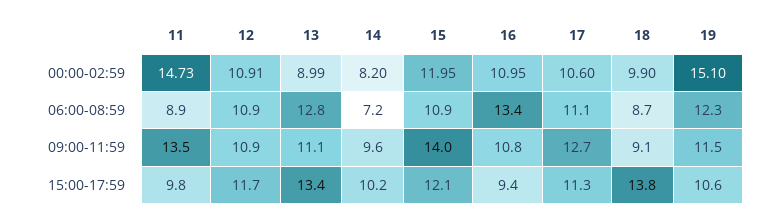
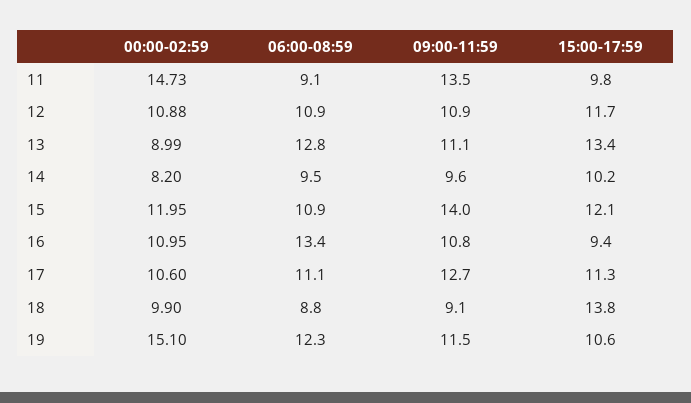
  {
    "11": {
      "00:00-02:59": 14.73,
-     "06:00-08:59": 8.9,
+     "06:00-08:59": 9.1,
      "09:00-11:59": 13.5,
      "15:00-17:59": 9.8
    },
    "12": {
-     "00:00-02:59": 10.91,
+     "00:00-02:59": 10.88,
      "06:00-08:59": 10.9,
      "09:00-11:59": 10.9,
      "15:00-17:59": 11.7
    },
    "13": {
      "00:00-02:59": 8.99,
      "06:00-08:59": 12.8,
      "09:00-11:59": 11.1,
      "15:00-17:59": 13.4
    },
    "14": {
      "00:00-02:59": 8.2,
-     "06:00-08:59": 7.2,
+     "06:00-08:59": 9.5,
      "09:00-11:59": 9.6,
      "15:00-17:59": 10.2
    },
    "15": {
      "00:00-02:59": 11.95,
      "06:00-08:59": 10.9,
      "09:00-11:59": 14,
      "15:00-17:59": 12.1
    },
    "16": {
      "00:00-02:59": 10.95,
      "06:00-08:59": 13.4,
      "09:00-11:59": 10.8,
      "15:00-17:59": 9.4
    },
    "17": {
      "00:00-02:59": 10.6,
      "06:00-08:59": 11.1,
      "09:00-11:59": 12.7,
      "15:00-17:59": 11.3
    },
    "18": {
      "00:00-02:59": 9.9,
-     "06:00-08:59": 8.7,
+     "06:00-08:59": 8.8,
      "09:00-11:59": 9.1,
      "15:00-17:59": 13.8
    },
    "19": {
      "00:00-02:59": 15.1,
      "06:00-08:59": 12.3,
      "09:00-11:59": 11.5,
      "15:00-17:59": 10.6
    }
  }

